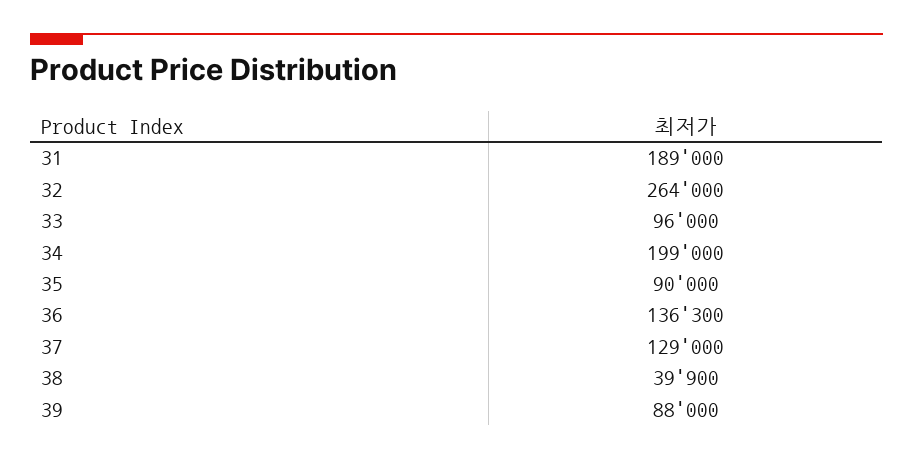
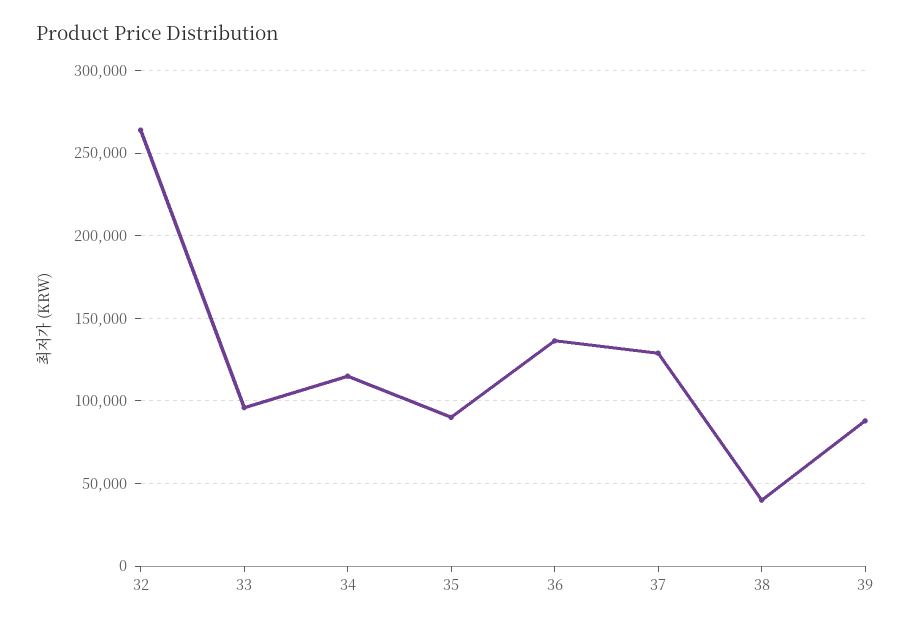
  {
-   "31": 189000,
    "32": 264000,
    "33": 96000,
-   "34": 199000,
+   "34": 115000,
    "35": 90000,
    "36": 136300,
    "37": 129000,
    "38": 39900,
    "39": 88000
  }

